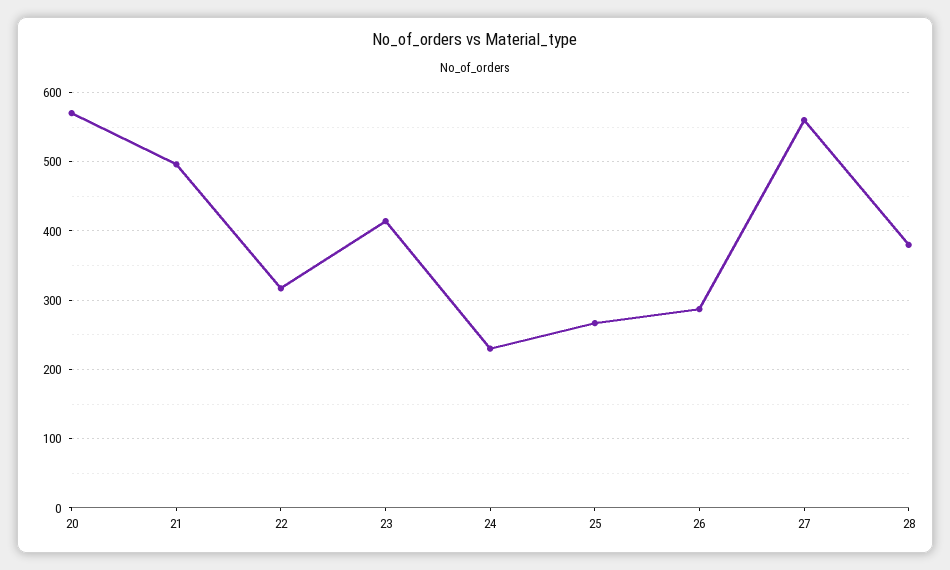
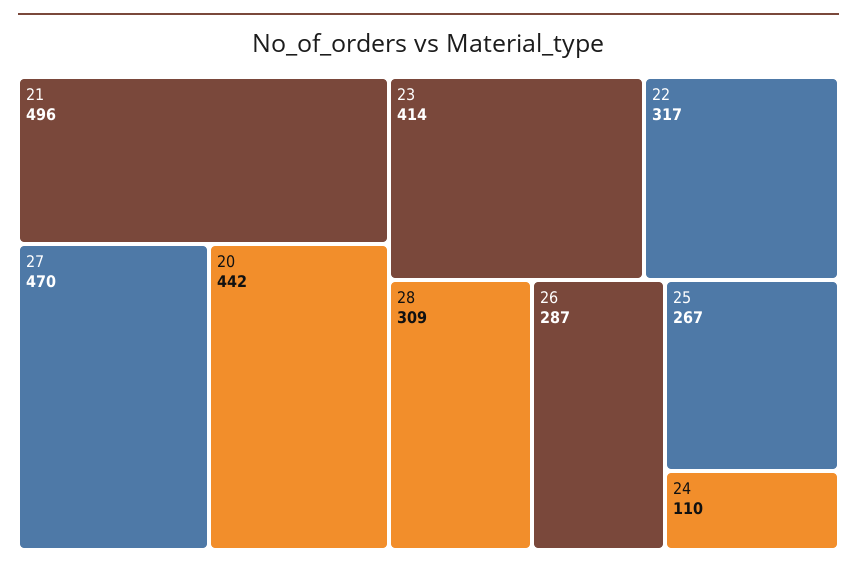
  {
-   "20": 570,
+   "20": 442,
    "21": 496,
    "22": 317,
    "23": 414,
-   "24": 230,
+   "24": 110,
    "25": 267,
    "26": 287,
-   "27": 560,
+   "27": 470,
-   "28": 380
+   "28": 309
  }

